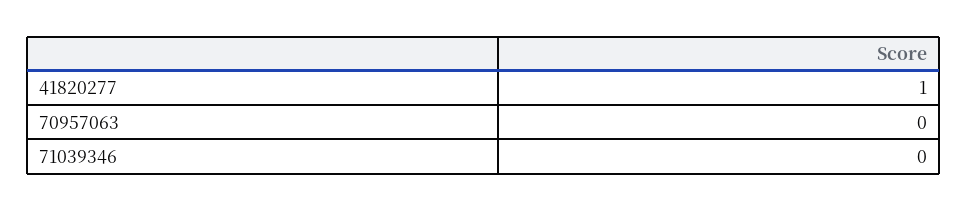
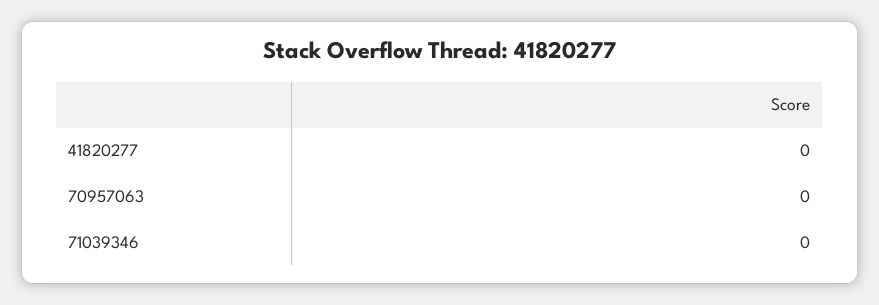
  {
-   "41820277": 1,
+   "41820277": 0,
    "70957063": 0,
    "71039346": 0
  }

